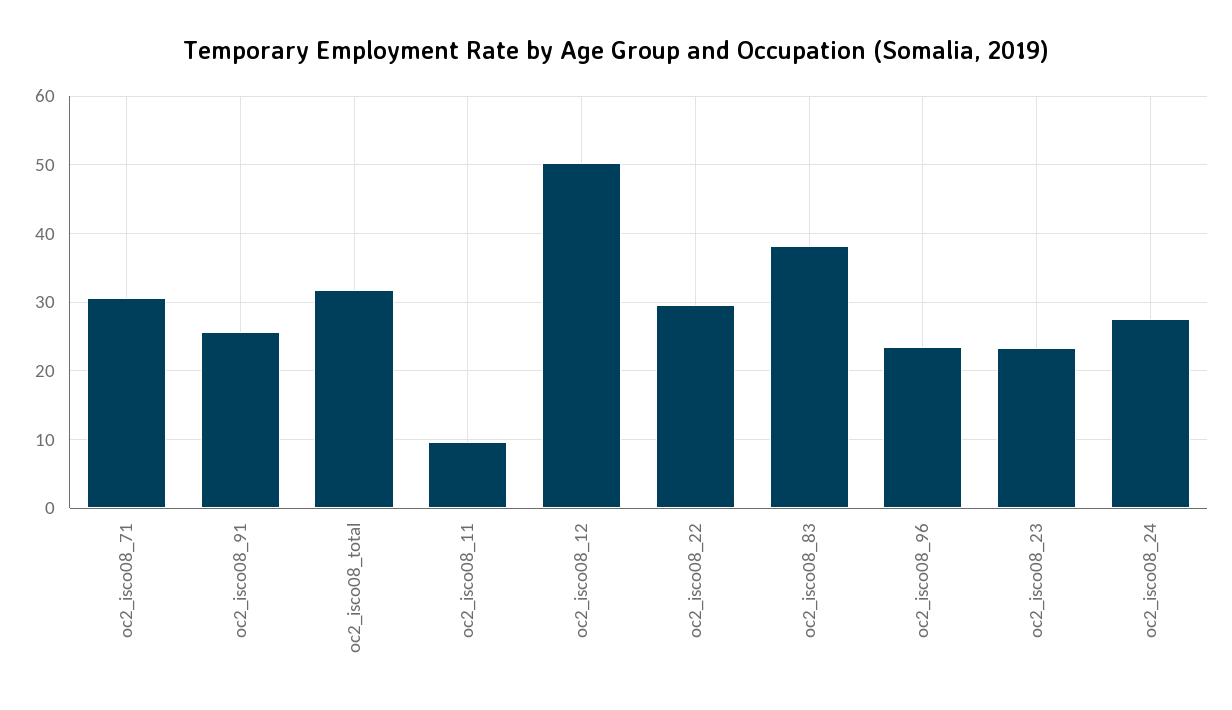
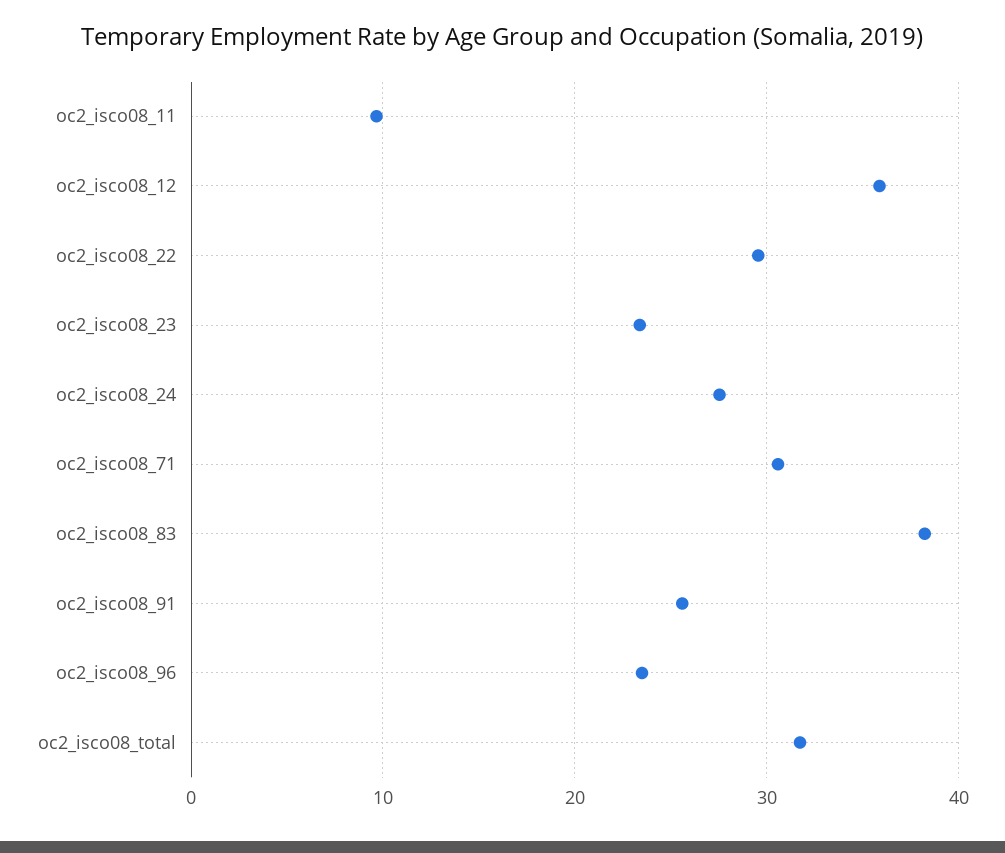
  {
    "oc2_isco08_71": 31,
    "oc2_isco08_91": 26,
    "oc2_isco08_total": 32,
    "oc2_isco08_11": 10,
-   "oc2_isco08_12": 50,
+   "oc2_isco08_12": 36,
    "oc2_isco08_22": 30,
    "oc2_isco08_83": 38,
    "oc2_isco08_96": 24,
    "oc2_isco08_23": 23,
    "oc2_isco08_24": 28
  }

